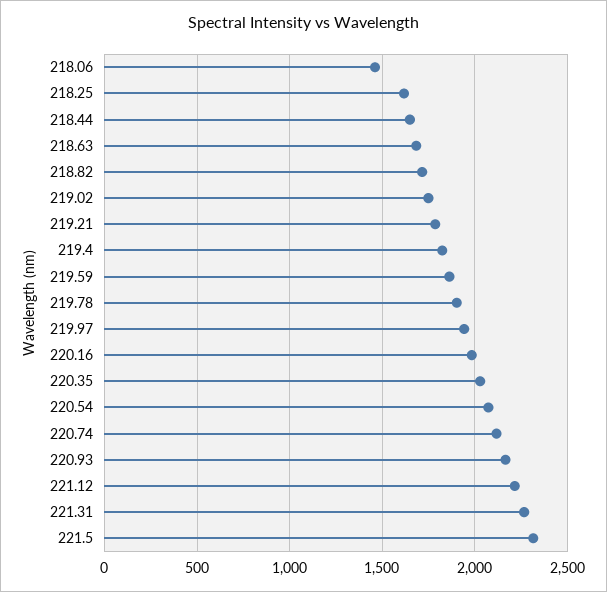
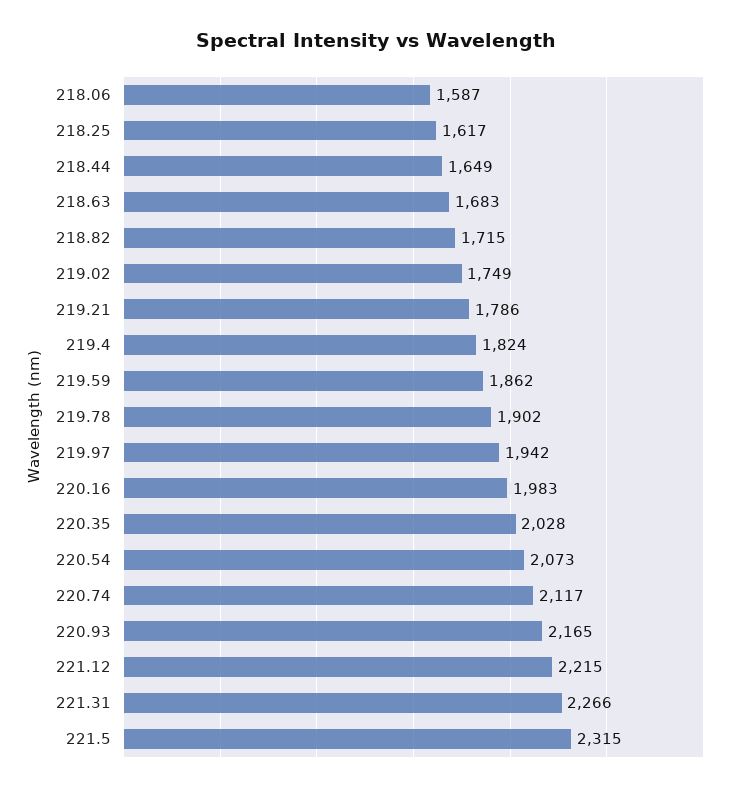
  {
-   "218.06": 1450,
+   "218.06": 1587,
    "218.25": 1617,
    "218.44": 1649,
    "218.63": 1683,
    "218.82": 1715,
    "219.02": 1749,
    "219.21": 1786,
    "219.4": 1824,
    "219.59": 1862,
    "219.78": 1902,
    "219.97": 1942,
    "220.16": 1983,
    "220.35": 2028,
    "220.54": 2073,
    "220.74": 2117,
    "220.93": 2165,
    "221.12": 2215,
    "221.31": 2266,
    "221.5": 2315
  }

